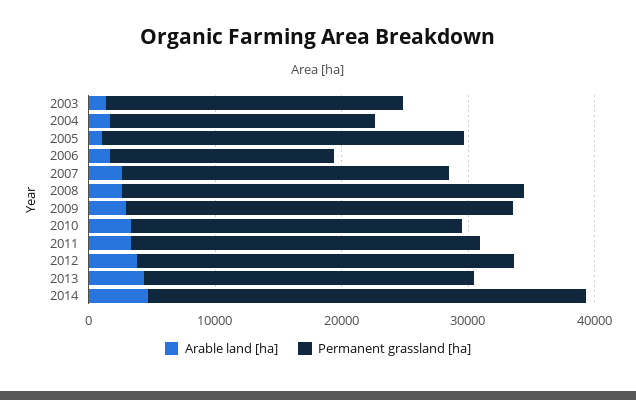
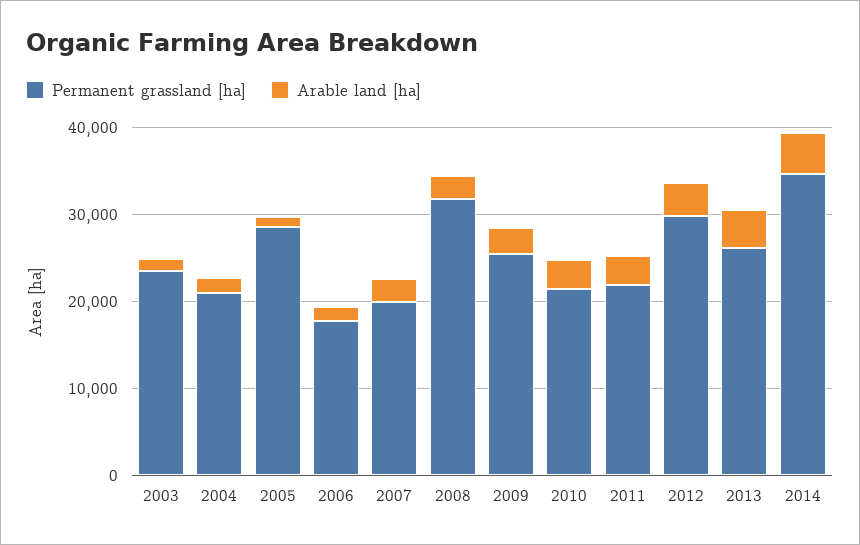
  {
    "Arable land [ha]": {
      "2003": 2000,
      "2004": 2000,
      "2005": 2000,
      "2006": 2000,
      "2007": 2000,
      "2008": 2000,
      "2009": 2000,
      "2010": 4000,
      "2011": 4000,
      "2012": 4000,
      "2013": 4000,
      "2014": 4000
    },
    "Permanent grassland [ha]": {
      "2003": 24000,
      "2004": 20000,
      "2005": 28000,
      "2006": 18000,
-     "2007": 26000,
+     "2007": 20000,
      "2008": 32000,
-     "2009": 30000,
+     "2009": 26000,
-     "2010": 26000,
+     "2010": 22000,
-     "2011": 28000,
+     "2011": 22000,
      "2012": 30000,
      "2013": 26000,
      "2014": 34000
    }
  }

